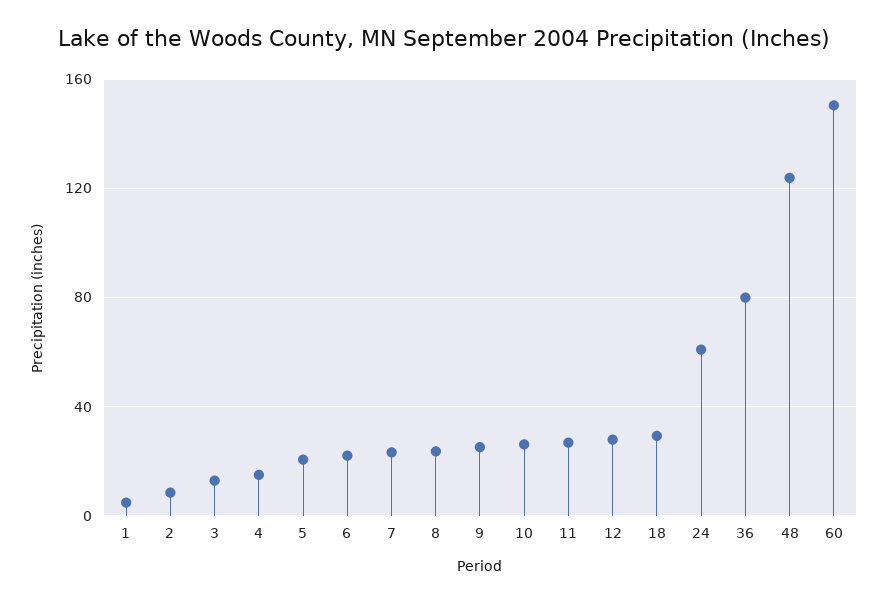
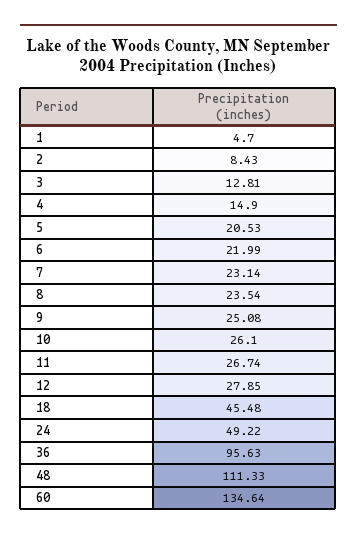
  {
    "1": 4.7,
    "2": 8.43,
    "3": 12.81,
    "4": 14.9,
    "5": 20.53,
    "6": 21.99,
    "7": 23.14,
    "8": 23.54,
    "9": 25.08,
    "10": 26.1,
    "11": 26.74,
    "12": 27.85,
-   "18": 30,
+   "18": 45.48,
-   "24": 60,
+   "24": 49.22,
-   "36": 80,
+   "36": 95.63,
-   "48": 125,
+   "48": 111.33,
-   "60": 150
+   "60": 134.64
  }

